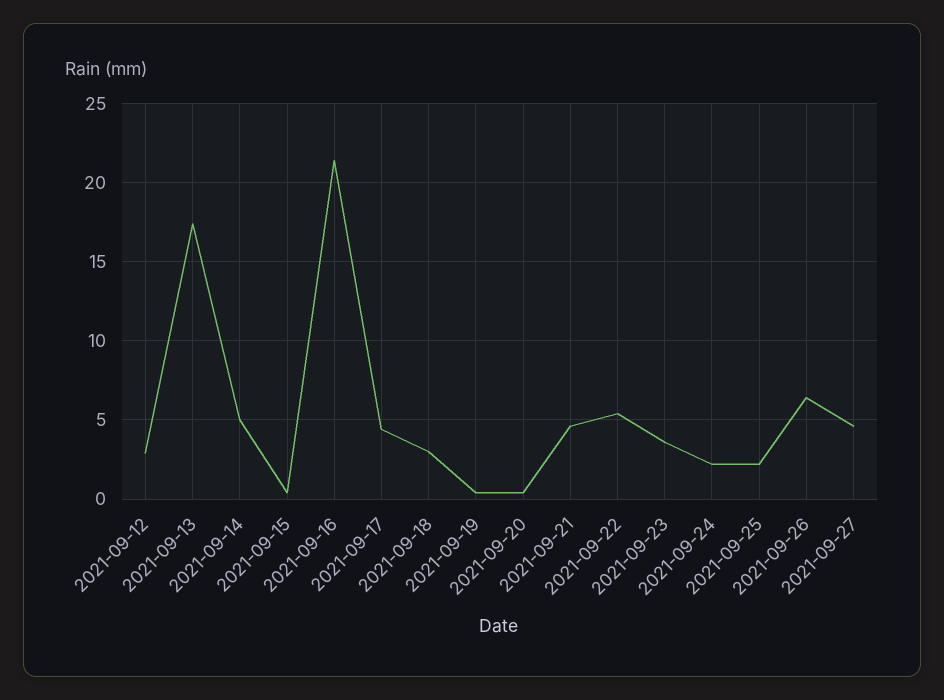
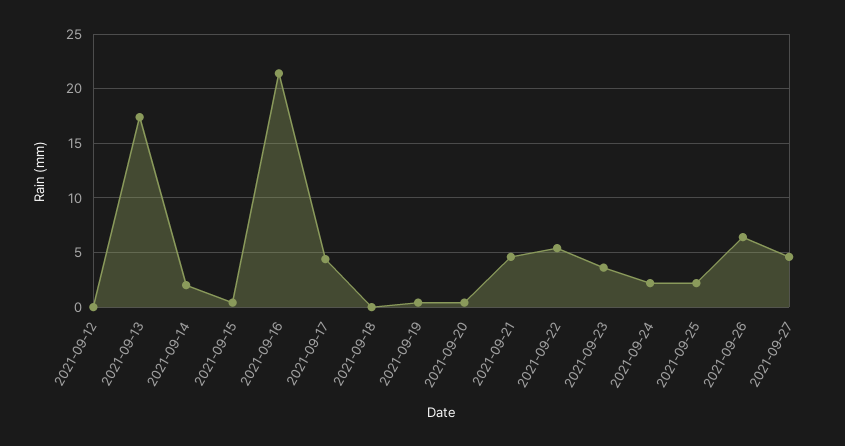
  {
-   "2021-09-12": 3,
+   "2021-09-12": 0,
    "2021-09-13": 17.5,
-   "2021-09-14": 5,
+   "2021-09-14": 2,
    "2021-09-15": 0.5,
    "2021-09-16": 21.5,
    "2021-09-17": 4.5,
-   "2021-09-18": 3,
+   "2021-09-18": 0,
    "2021-09-19": 0.5,
    "2021-09-20": 0.5,
    "2021-09-21": 4.5,
    "2021-09-22": 5.5,
    "2021-09-23": 3.5,
    "2021-09-24": 2,
    "2021-09-25": 2,
    "2021-09-26": 6.5,
    "2021-09-27": 4.5
  }

